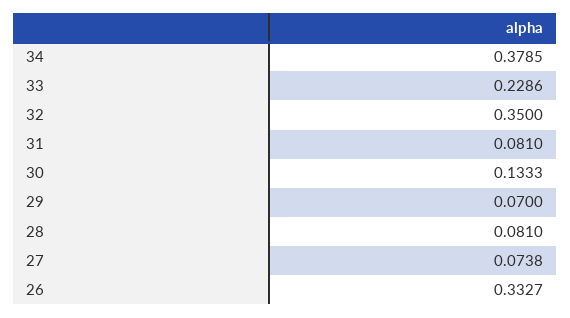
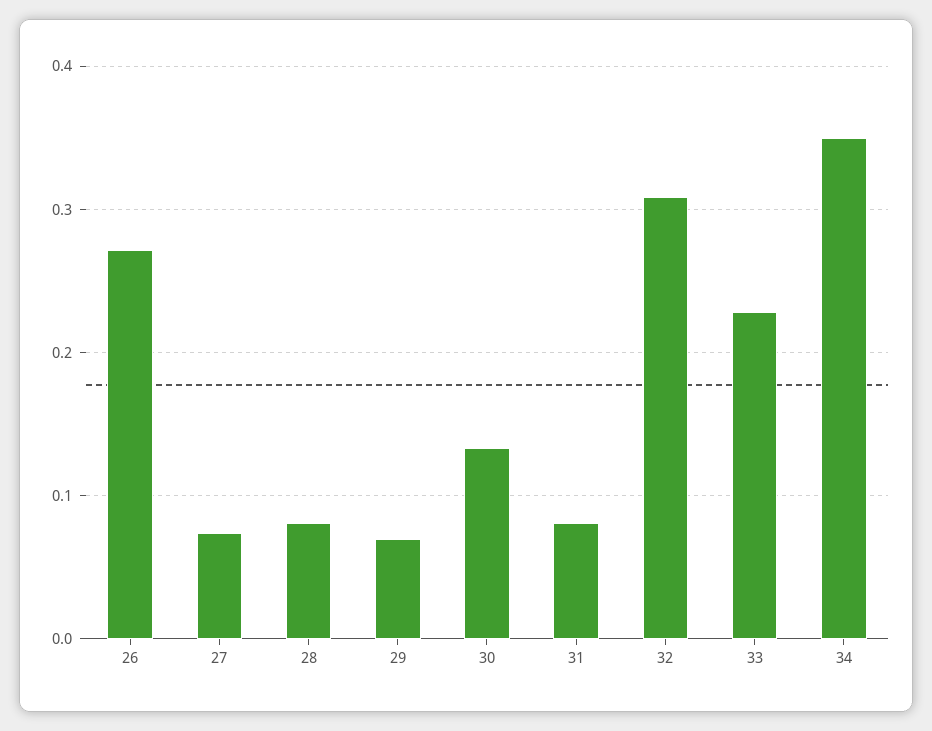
  {
-   "34": 0.3785,
+   "34": 0.35,
    "33": 0.2286,
-   "32": 0.35,
+   "32": 0.31,
    "31": 0.081,
    "30": 0.1333,
    "29": 0.07,
    "28": 0.081,
    "27": 0.0738,
-   "26": 0.3327
+   "26": 0.27
  }

